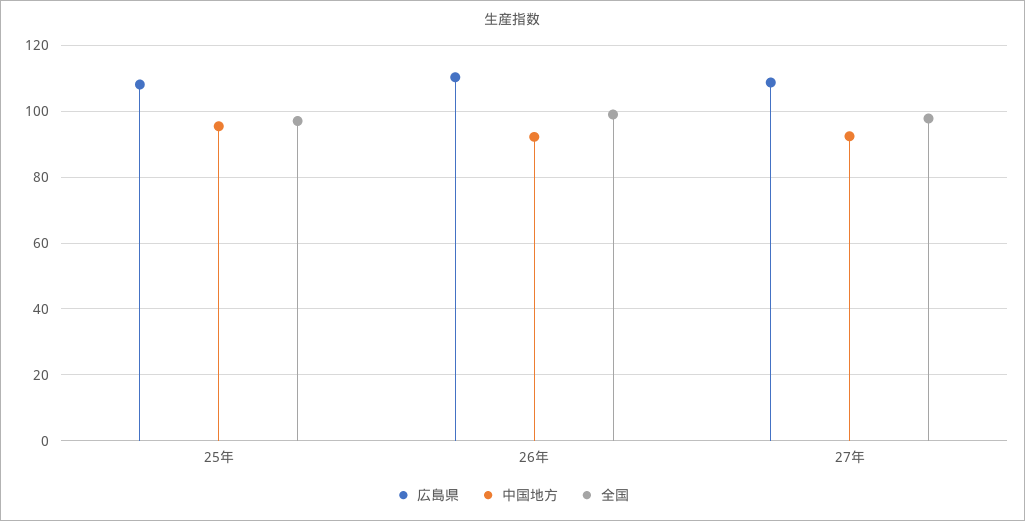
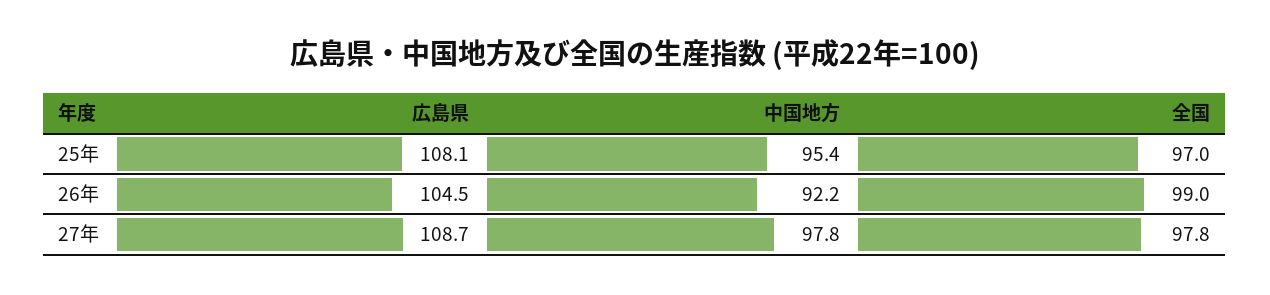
  {
    "広島県": {
      "25年": 108.1,
-     "26年": 110,
+     "26年": 104.5,
      "27年": 108.7
    },
    "中国地方": {
      "25年": 95.4,
      "26年": 92.2,
-     "27年": 92
+     "27年": 97.8
    },
    "全国": {
      "25年": 97,
      "26年": 99,
      "27年": 97.8
    }
  }

